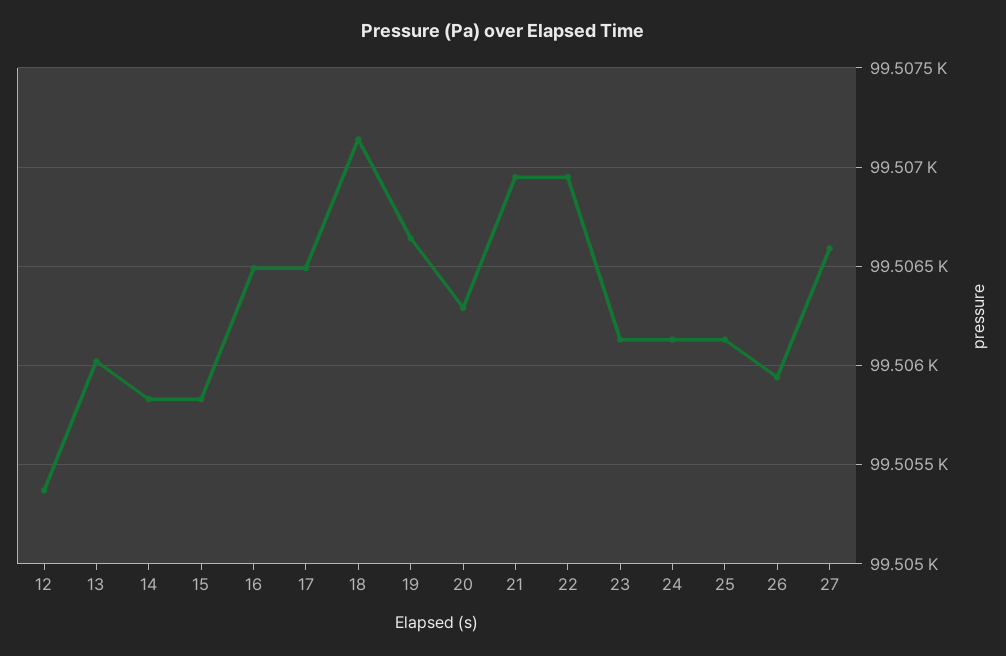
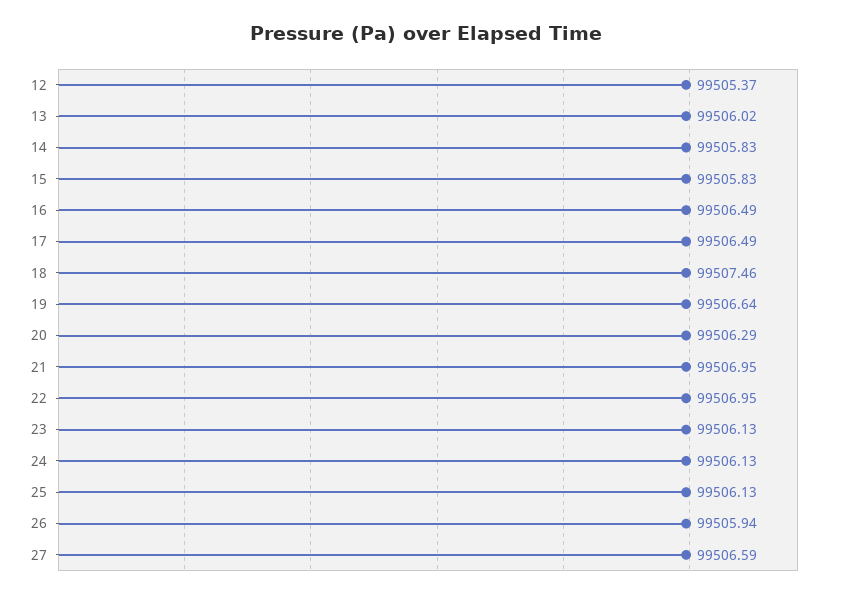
  {
    "12": 99505.37,
    "13": 99506.02,
    "14": 99505.83,
    "15": 99505.83,
    "16": 99506.49,
    "17": 99506.49,
-   "18": 99507.15,
+   "18": 99507.46,
    "19": 99506.64,
    "20": 99506.29,
    "21": 99506.95,
    "22": 99506.95,
    "23": 99506.13,
    "24": 99506.13,
    "25": 99506.13,
    "26": 99505.94,
    "27": 99506.59
  }

